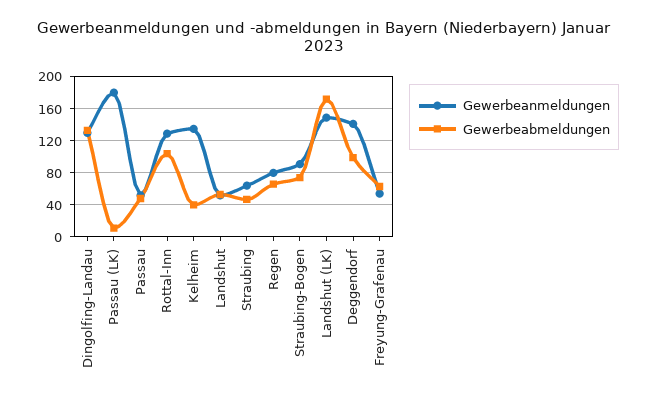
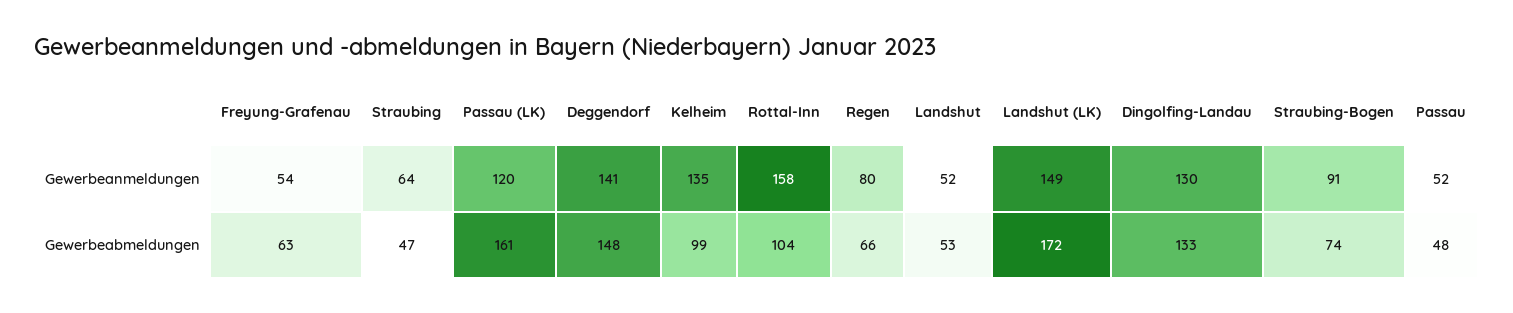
  {
    "Gewerbeanmeldungen": {
      "Dingolfing-Landau": 130,
-     "Passau (LK)": 180,
+     "Passau (LK)": 120,
      "Passau": 52,
-     "Rottal-Inn": 130,
+     "Rottal-Inn": 158,
      "Kelheim": 135,
      "Landshut": 52,
      "Straubing": 64,
      "Regen": 80,
      "Straubing-Bogen": 91,
      "Landshut (LK)": 149,
      "Deggendorf": 141,
      "Freyung-Grafenau": 54
    },
    "Gewerbeabmeldungen": {
      "Dingolfing-Landau": 133,
-     "Passau (LK)": 10,
+     "Passau (LK)": 161,
      "Passau": 48,
      "Rottal-Inn": 104,
-     "Kelheim": 40,
+     "Kelheim": 99,
      "Landshut": 53,
      "Straubing": 47,
      "Regen": 66,
      "Straubing-Bogen": 74,
      "Landshut (LK)": 172,
-     "Deggendorf": 100,
+     "Deggendorf": 148,
      "Freyung-Grafenau": 63
    }
  }

